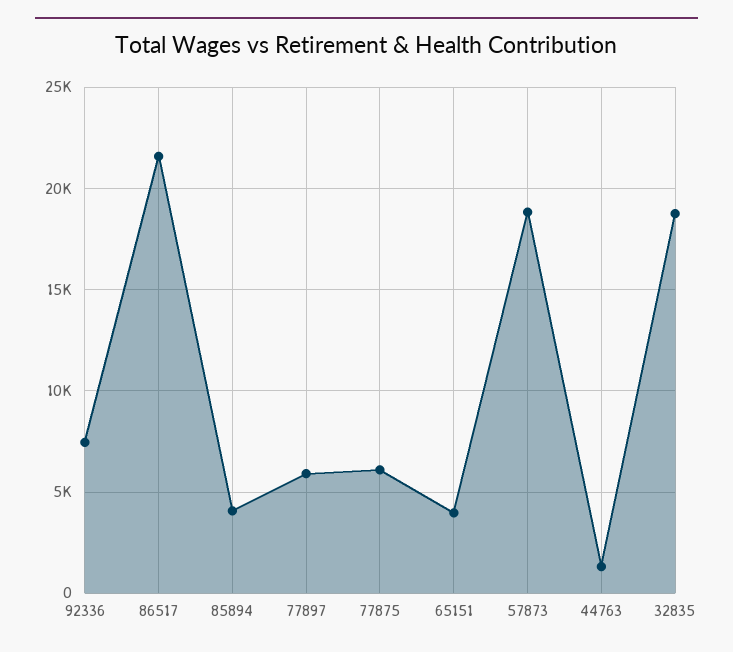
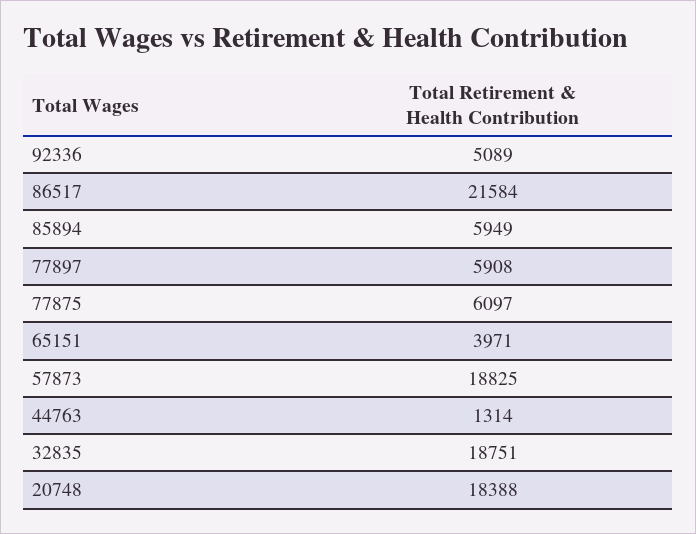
  {
-   "92336": 7500,
+   "92336": 5089,
    "86517": 21584,
-   "85894": 4000,
+   "85894": 5949,
    "77897": 5908,
    "77875": 6097,
    "65151": 3971,
    "57873": 18825,
    "44763": 1314,
-   "32835": 18751
+   "32835": 18751,
+   "20748": 18388
  }

